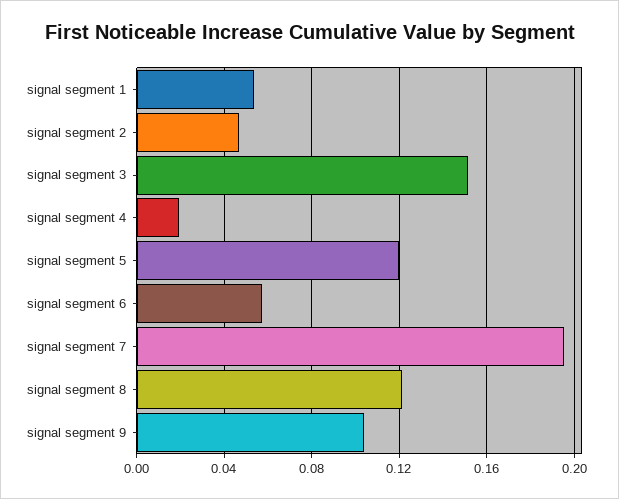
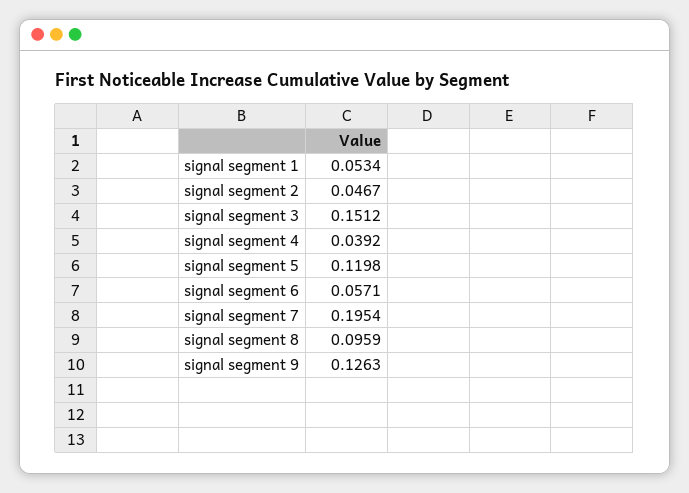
  {
    "signal segment 1": 0.0534,
    "signal segment 2": 0.0467,
    "signal segment 3": 0.1512,
-   "signal segment 4": 0.02,
+   "signal segment 4": 0.0392,
    "signal segment 5": 0.1198,
    "signal segment 6": 0.0571,
    "signal segment 7": 0.1954,
-   "signal segment 8": 0.12,
+   "signal segment 8": 0.0959,
-   "signal segment 9": 0.105
+   "signal segment 9": 0.1263
  }

